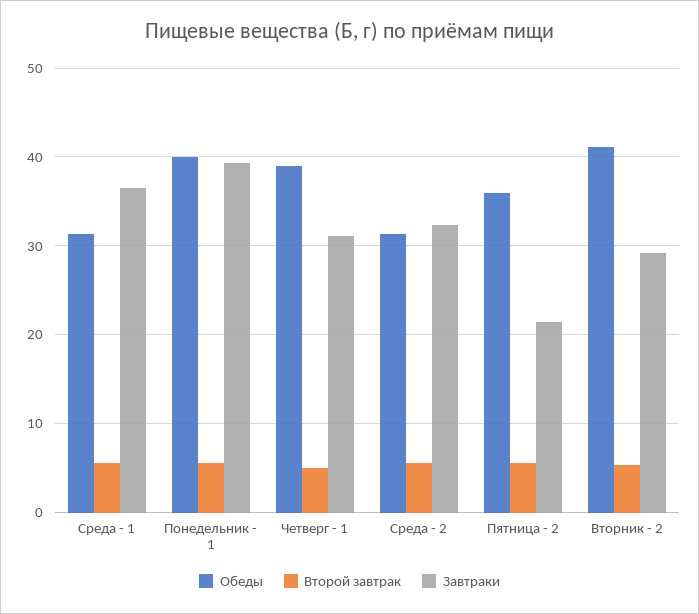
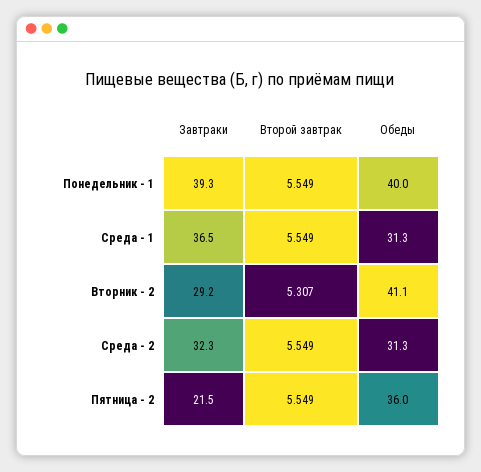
  {
    "Обеды": {
      "Среда - 1": 31.3,
      "Понедельник - 1": 40,
-     "Четверг - 1": 39,
      "Среда - 2": 31.3,
      "Пятница - 2": 36,
      "Вторник - 2": 41.1
    },
    "Второй завтрак": {
      "Среда - 1": 5.549,
      "Понедельник - 1": 5.549,
-     "Четверг - 1": 5,
      "Среда - 2": 5.549,
      "Пятница - 2": 5.549,
      "Вторник - 2": 5.307
    },
    "Завтраки": {
      "Среда - 1": 36.5,
      "Понедельник - 1": 39.3,
-     "Четверг - 1": 31,
      "Среда - 2": 32.3,
      "Пятница - 2": 21.5,
      "Вторник - 2": 29.2
    }
  }

